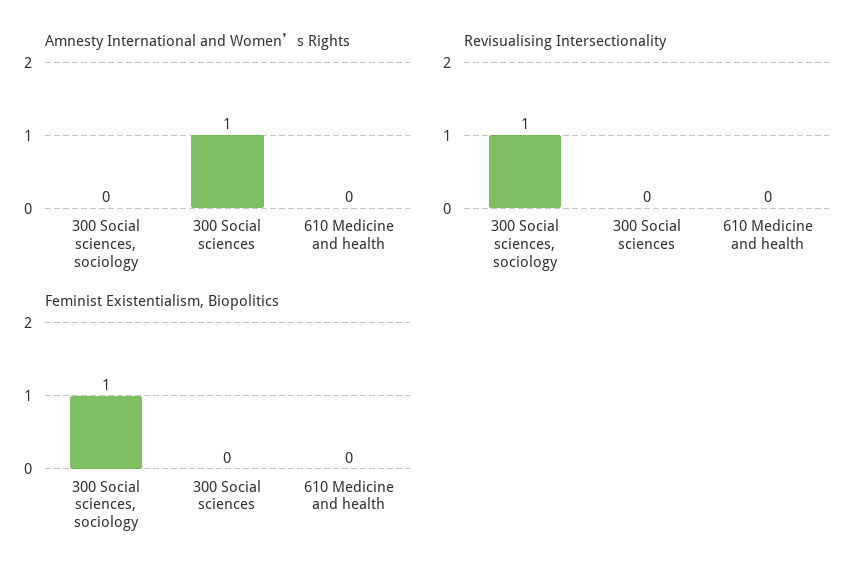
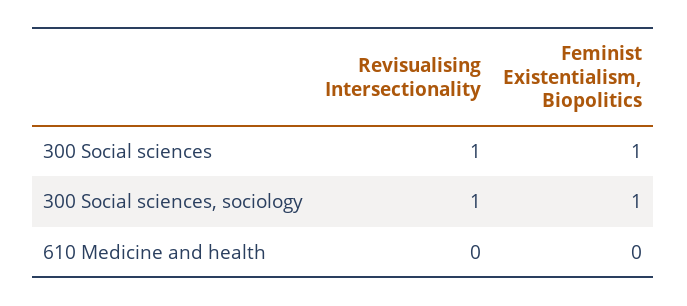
  {
-   "Amnesty International and Women’s Rights": {
-     "300 Social sciences, sociology": 0,
-     "300 Social sciences": 1,
-     "610 Medicine and health": 0
-   },
    "Revisualising Intersectionality": {
      "300 Social sciences, sociology": 1,
-     "300 Social sciences": 0,
+     "300 Social sciences": 1,
      "610 Medicine and health": 0
    },
    "Feminist Existentialism, Biopolitics": {
      "300 Social sciences, sociology": 1,
-     "300 Social sciences": 0,
+     "300 Social sciences": 1,
      "610 Medicine and health": 0
    }
  }

